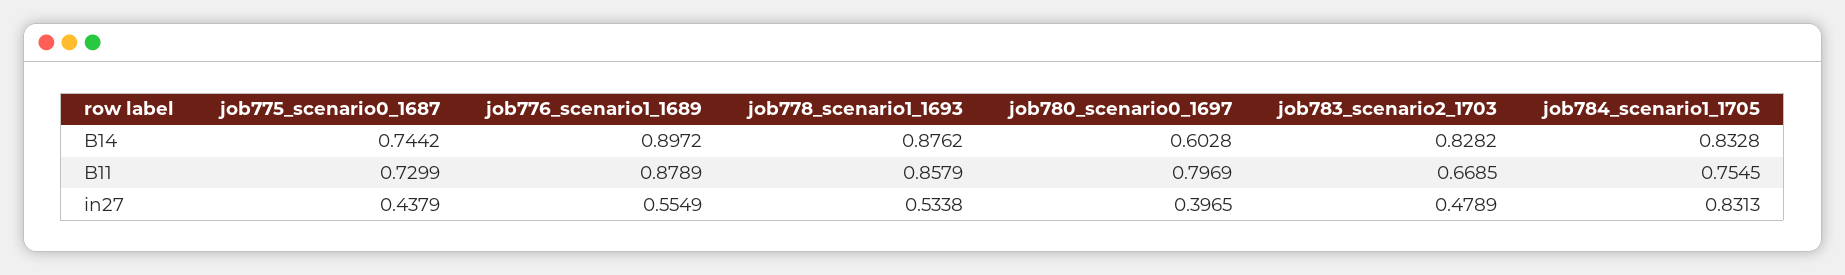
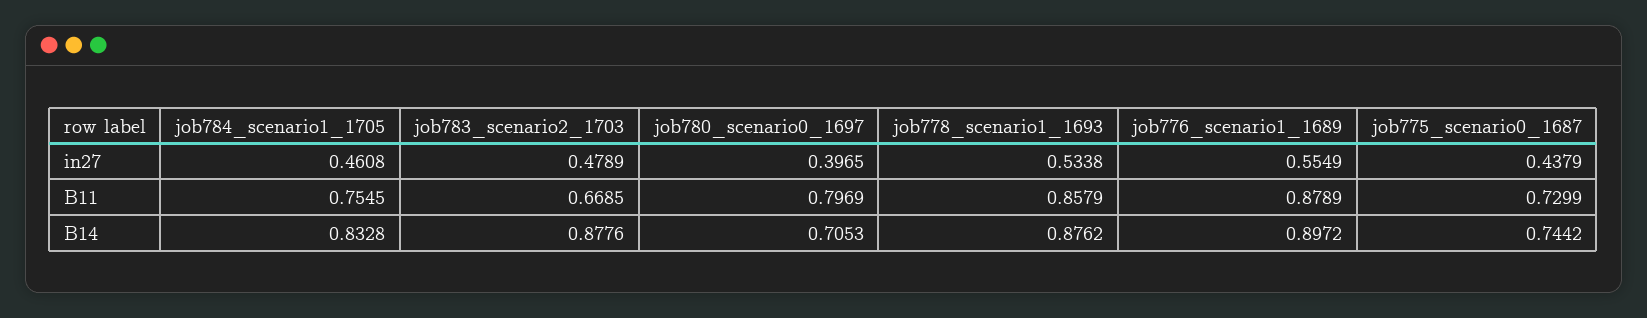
  {
    "job775_scenario0_1687": {
      "B14": 0.7442,
      "B11": 0.7299,
      "in27": 0.4379
    },
    "job776_scenario1_1689": {
      "B14": 0.8972,
      "B11": 0.8789,
      "in27": 0.5549
    },
    "job778_scenario1_1693": {
      "B14": 0.8762,
      "B11": 0.8579,
      "in27": 0.5338
    },
    "job780_scenario0_1697": {
-     "B14": 0.6028,
+     "B14": 0.7053,
      "B11": 0.7969,
      "in27": 0.3965
    },
    "job783_scenario2_1703": {
-     "B14": 0.8282,
+     "B14": 0.8776,
      "B11": 0.6685,
      "in27": 0.4789
    },
    "job784_scenario1_1705": {
      "B14": 0.8328,
      "B11": 0.7545,
-     "in27": 0.8313
+     "in27": 0.4608
    }
  }

